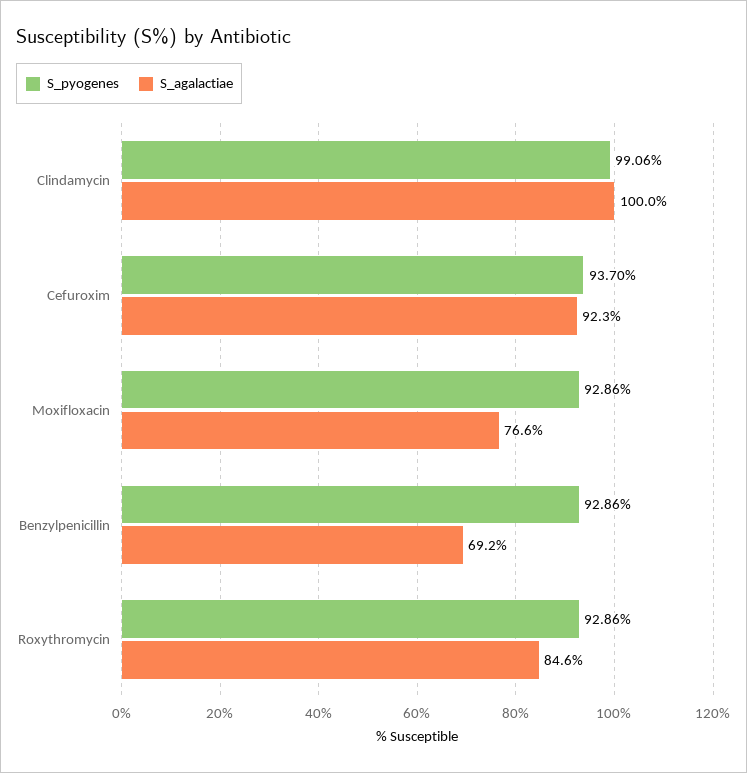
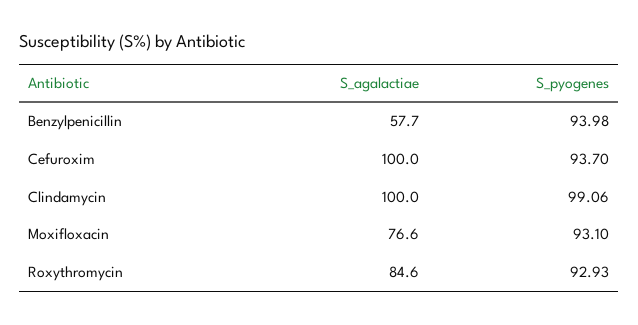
  {
    "S_pyogenes": {
      "Clindamycin": 99.06,
      "Cefuroxim": 93.7,
-     "Moxifloxacin": 92.86,
+     "Moxifloxacin": 93.1,
-     "Benzylpenicillin": 92.86,
+     "Benzylpenicillin": 93.98,
-     "Roxythromycin": 92.86
+     "Roxythromycin": 92.93
    },
    "S_agalactiae": {
      "Clindamycin": 100,
-     "Cefuroxim": 92.3,
+     "Cefuroxim": 100,
      "Moxifloxacin": 76.6,
-     "Benzylpenicillin": 69.2,
+     "Benzylpenicillin": 57.7,
      "Roxythromycin": 84.6
    }
  }

